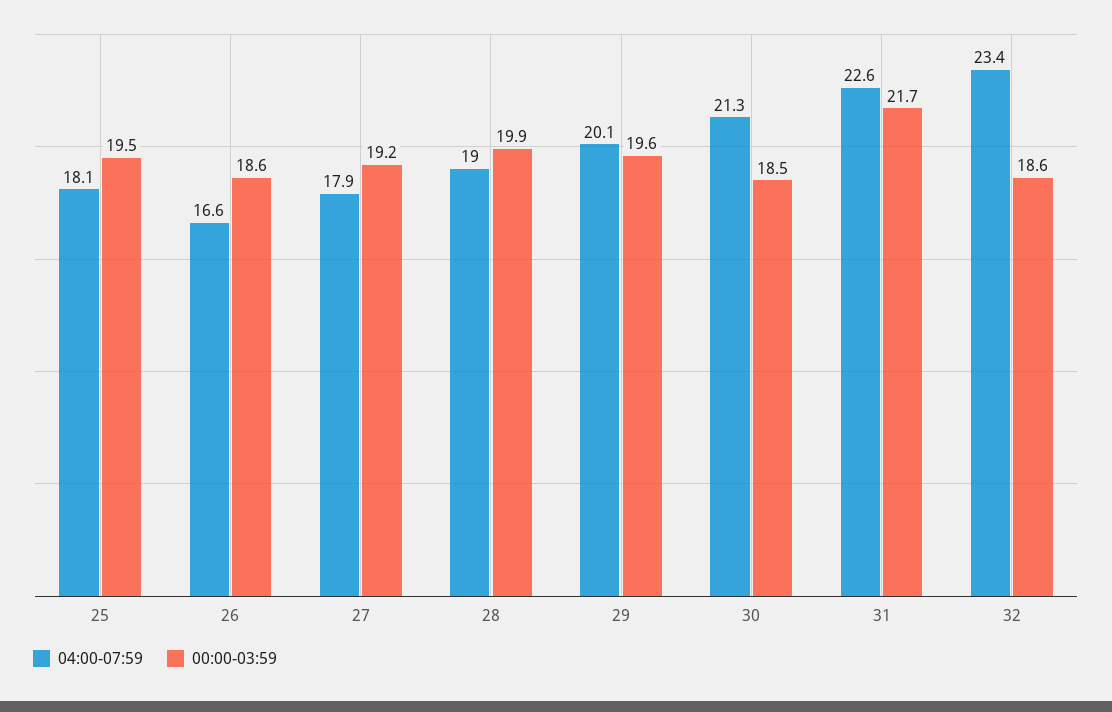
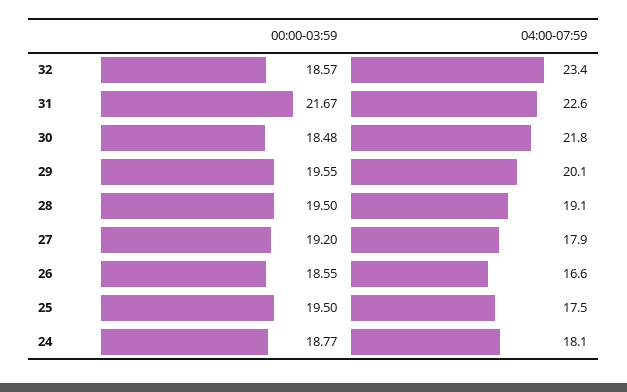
  {
    "04:00-07:59": {
-     "25": 18.1,
+     "25": 17.5,
      "26": 16.6,
      "27": 17.9,
-     "28": 19,
+     "28": 19.1,
      "29": 20.1,
-     "30": 21.3,
+     "30": 21.8,
      "31": 22.6,
-     "32": 23.4
+     "32": 23.4,
+     "24": 18.1
    },
    "00:00-03:59": {
      "25": 19.5,
      "26": 18.55,
      "27": 19.2,
-     "28": 19.9,
+     "28": 19.5,
      "29": 19.55,
      "30": 18.48,
      "31": 21.67,
-     "32": 18.57
+     "32": 18.57,
+     "24": 18.77
    }
  }

